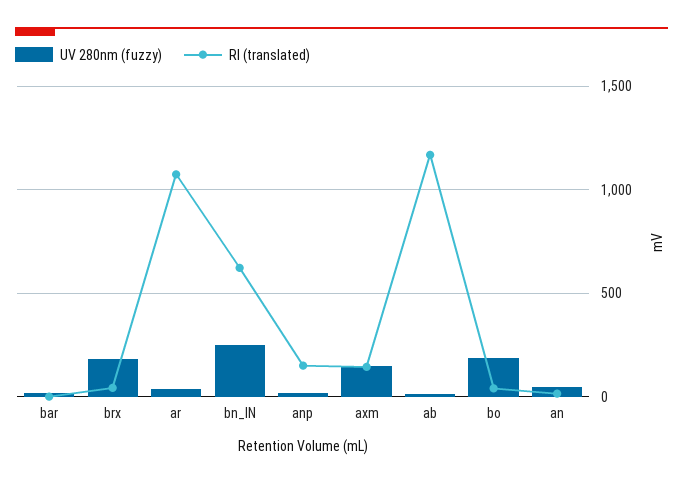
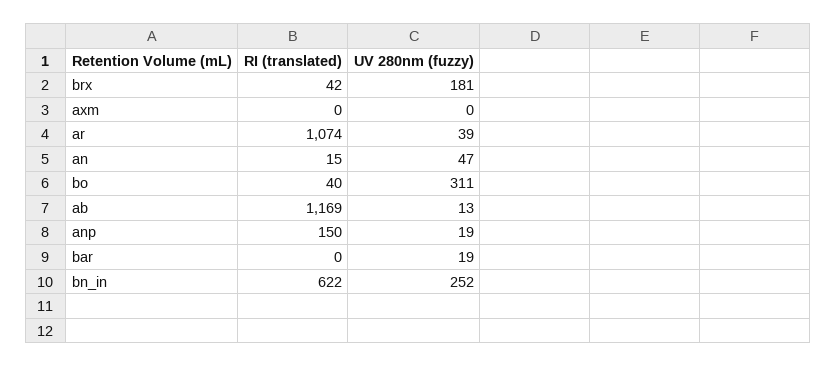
  {
    "UV 280nm (fuzzy)": {
      "bar": 19,
      "brx": 181,
      "ar": 39,
      "bn_IN": 252,
      "anp": 19,
-     "axm": 150,
+     "axm": 0,
      "ab": 13,
-     "bo": 200,
+     "bo": 311,
      "an": 47
    },
    "RI (translated)": {
      "bar": 0,
      "brx": 42,
      "ar": 1074,
      "bn_IN": 622,
      "anp": 150,
-     "axm": 150,
+     "axm": 0,
      "ab": 1169,
      "bo": 40,
      "an": 15
    }
  }

